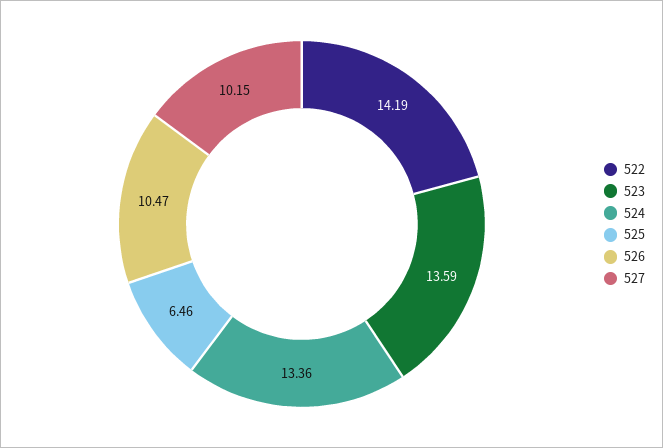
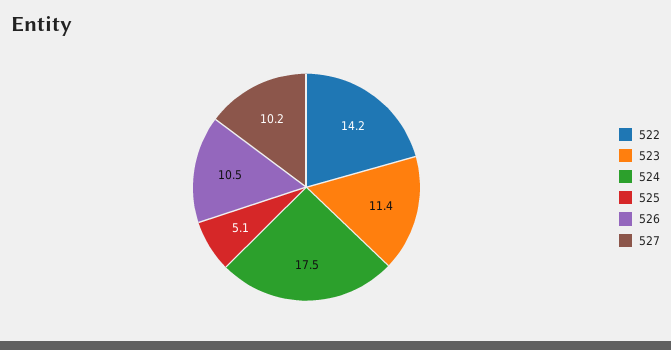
  {
    "522": 14.19,
-   "523": 13.59,
+   "523": 11.4,
-   "524": 13.36,
+   "524": 17.5,
-   "525": 6.46,
+   "525": 5.1,
    "526": 10.47,
    "527": 10.15
  }

